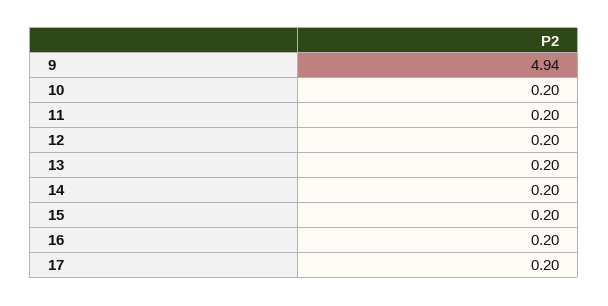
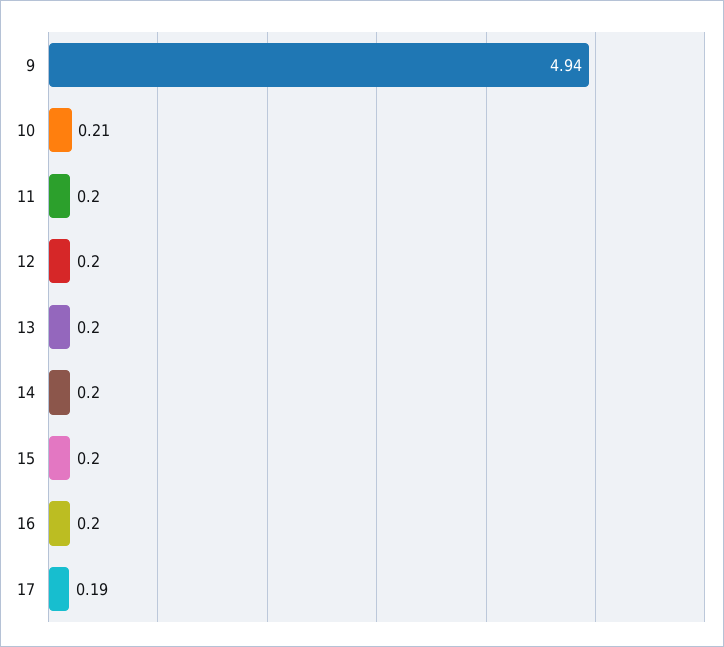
  {
    "9": 4.94,
-   "10": 0.2,
+   "10": 0.21,
    "11": 0.2,
    "12": 0.2,
    "13": 0.2,
    "14": 0.2,
    "15": 0.2,
    "16": 0.2,
-   "17": 0.2
+   "17": 0.19
  }

